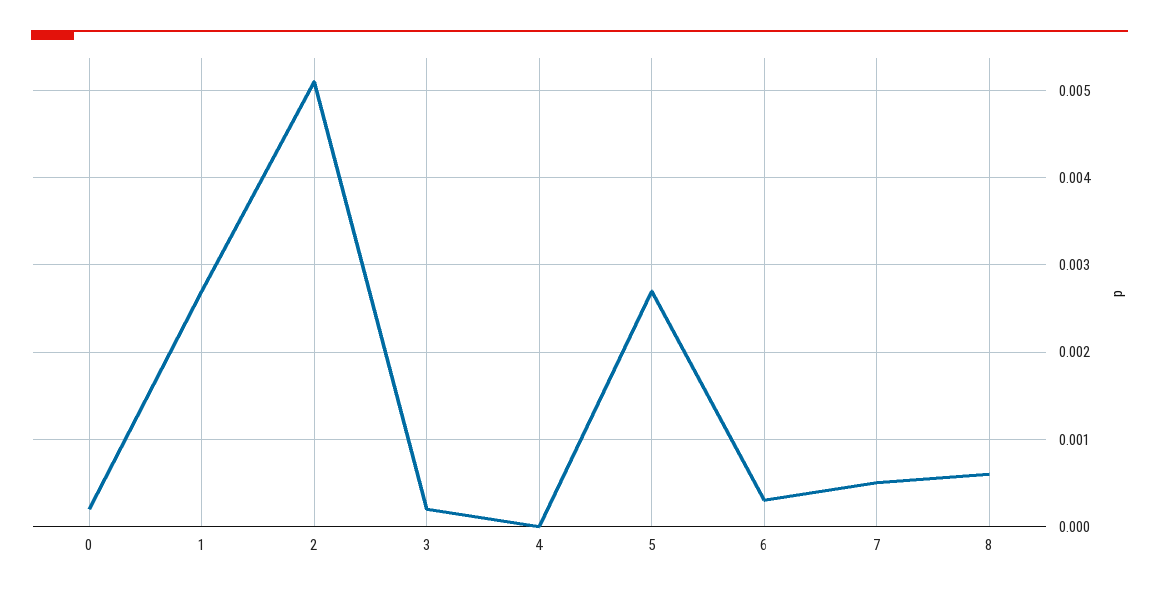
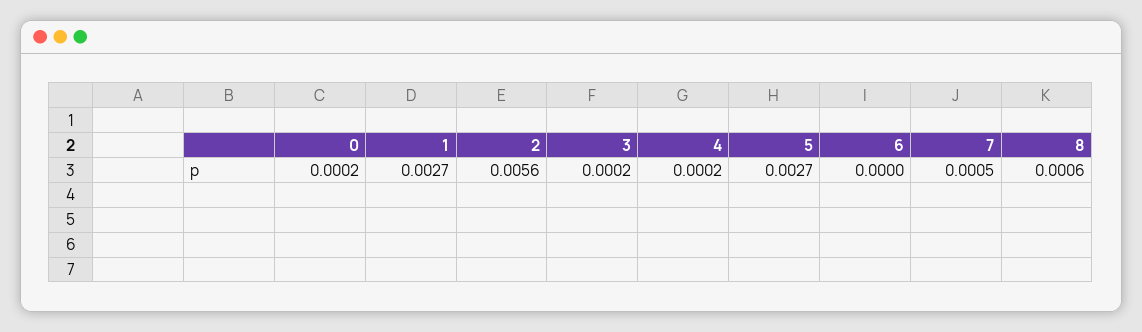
  {
    "0": 0.0002,
    "1": 0.0027,
-   "2": 0.0051,
+   "2": 0.0056,
    "3": 0.0002,
-   "4": 0,
+   "4": 0.0002,
    "5": 0.0027,
-   "6": 0.0003,
+   "6": 0,
    "7": 0.0005,
    "8": 0.0006
  }

